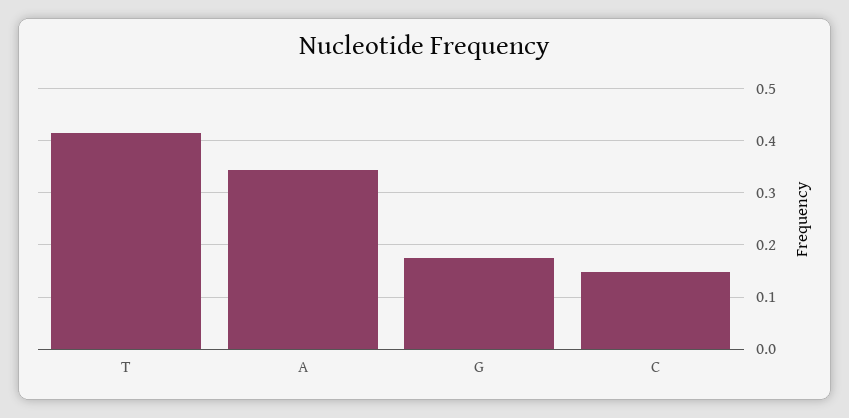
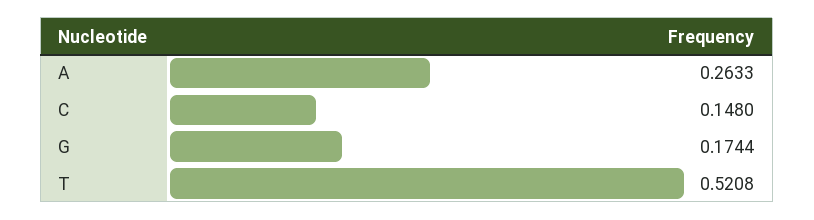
  {
-   "T": 0.42,
+   "T": 0.5208,
-   "A": 0.34,
+   "A": 0.2633,
    "G": 0.1744,
    "C": 0.148
  }

